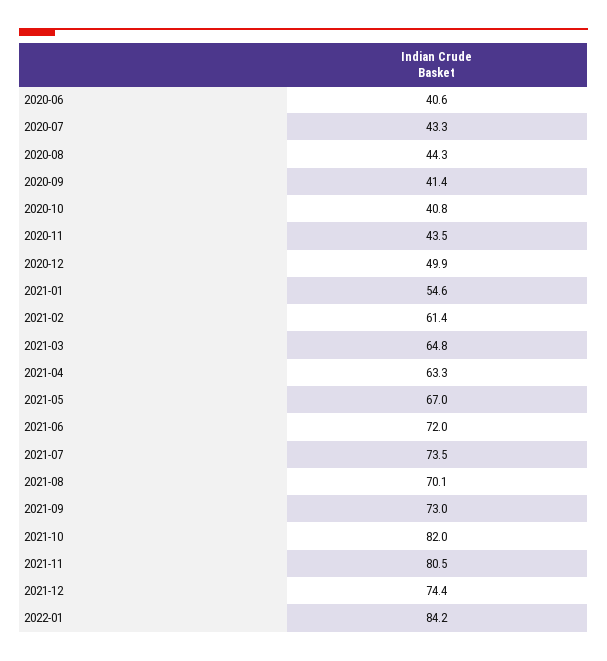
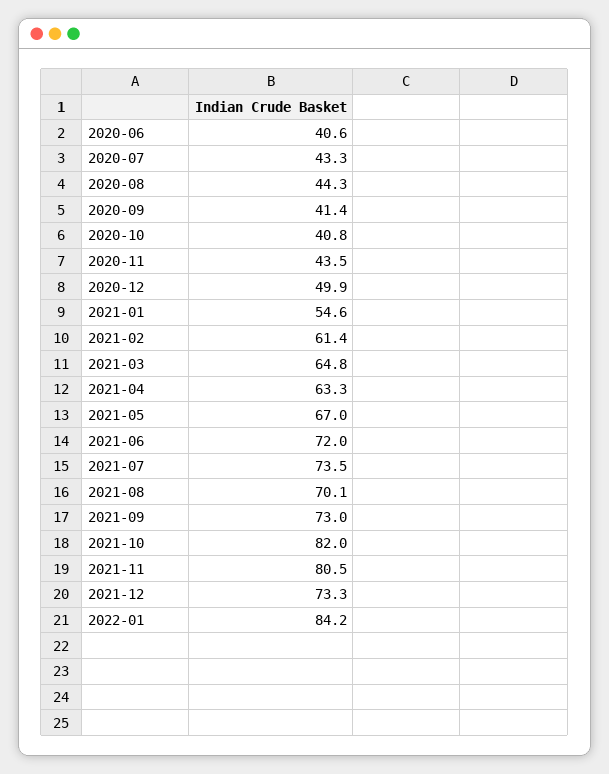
  {
    "2020-06": 40.6,
    "2020-07": 43.3,
    "2020-08": 44.3,
    "2020-09": 41.4,
    "2020-10": 40.8,
    "2020-11": 43.5,
    "2020-12": 49.9,
    "2021-01": 54.6,
    "2021-02": 61.4,
    "2021-03": 64.8,
    "2021-04": 63.3,
    "2021-05": 67,
    "2021-06": 72,
    "2021-07": 73.5,
    "2021-08": 70.1,
    "2021-09": 73,
    "2021-10": 82,
    "2021-11": 80.5,
-   "2021-12": 74.4,
+   "2021-12": 73.3,
    "2022-01": 84.2
  }

